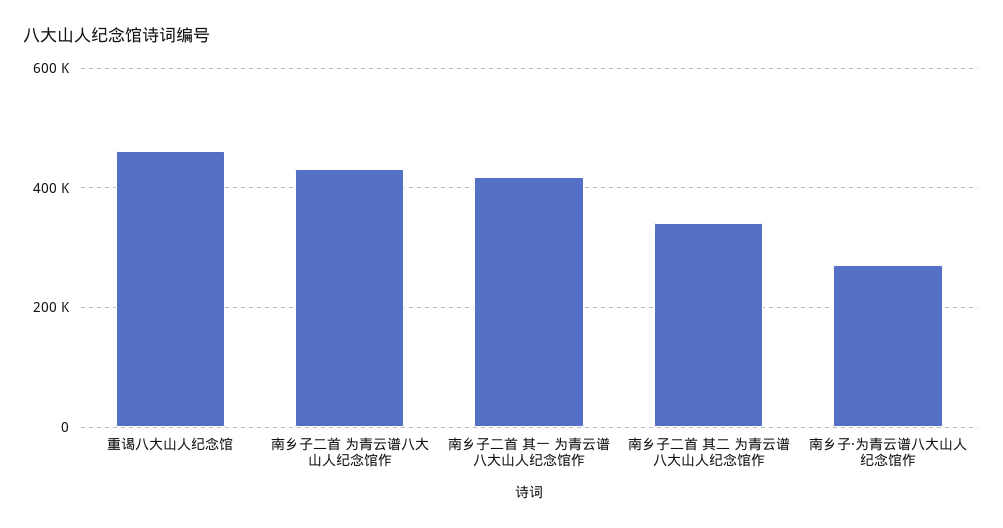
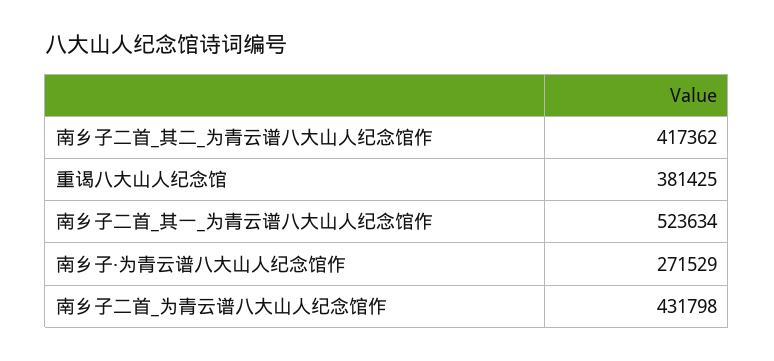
  {
-   "重谒八大山人纪念馆": 460000,
+   "重谒八大山人纪念馆": 381425,
    "南乡子二首 为青云谱八大山人纪念馆作": 431798,
-   "南乡子二首 其一 为青云谱八大山人纪念馆作": 420000,
+   "南乡子二首 其一 为青云谱八大山人纪念馆作": 523634,
-   "南乡子二首 其二 为青云谱八大山人纪念馆作": 340000,
+   "南乡子二首 其二 为青云谱八大山人纪念馆作": 417362,
    "南乡子·为青云谱八大山人纪念馆作": 271529
  }

